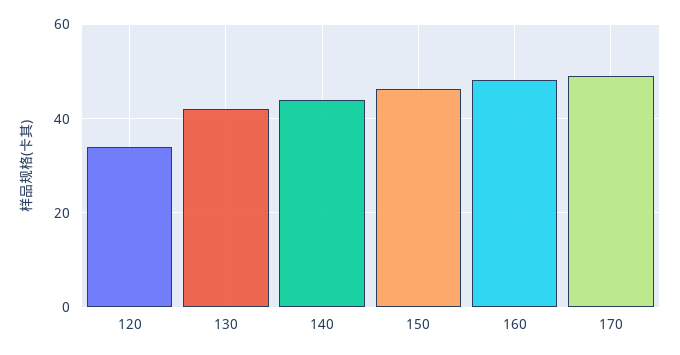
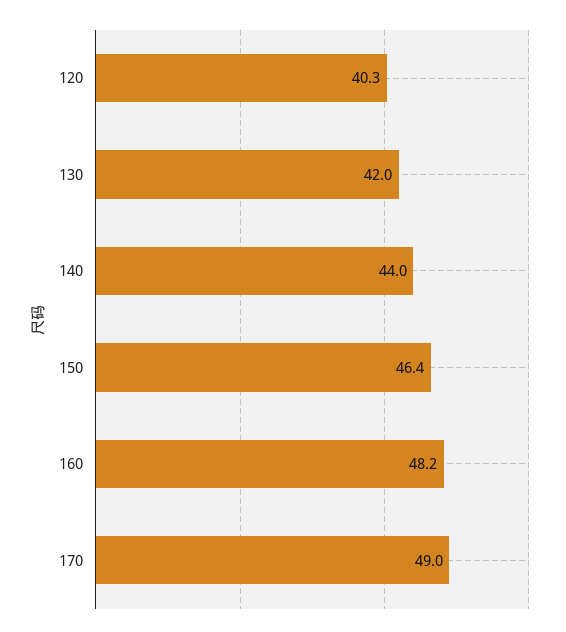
  {
-   "120": 34,
+   "120": 40.3,
    "130": 42,
    "140": 44,
    "150": 46.4,
    "160": 48.2,
    "170": 49
  }

